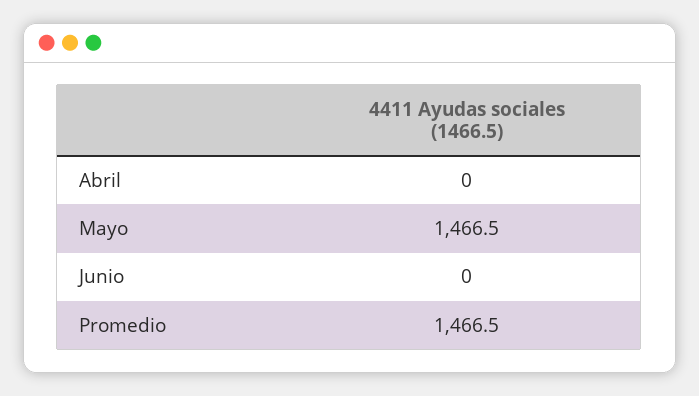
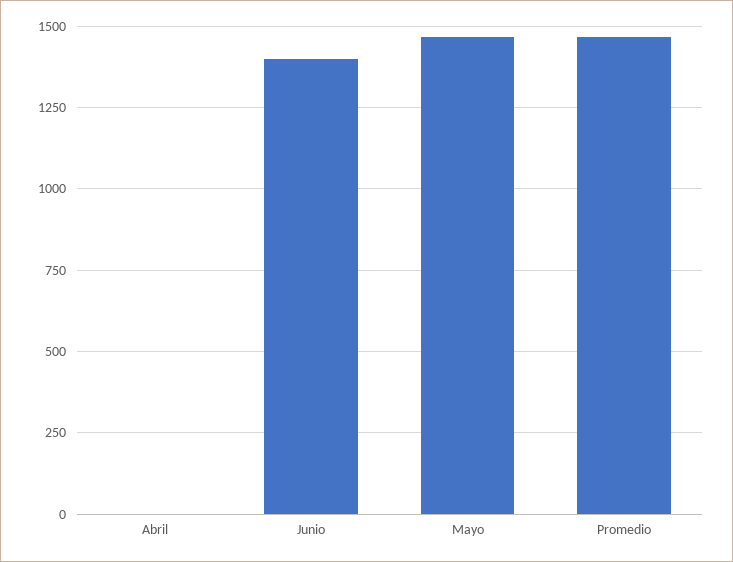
  {
    "Abril": 0,
    "Mayo": 1466.5,
-   "Junio": 0,
+   "Junio": 1400,
    "Promedio": 1466.5
  }

